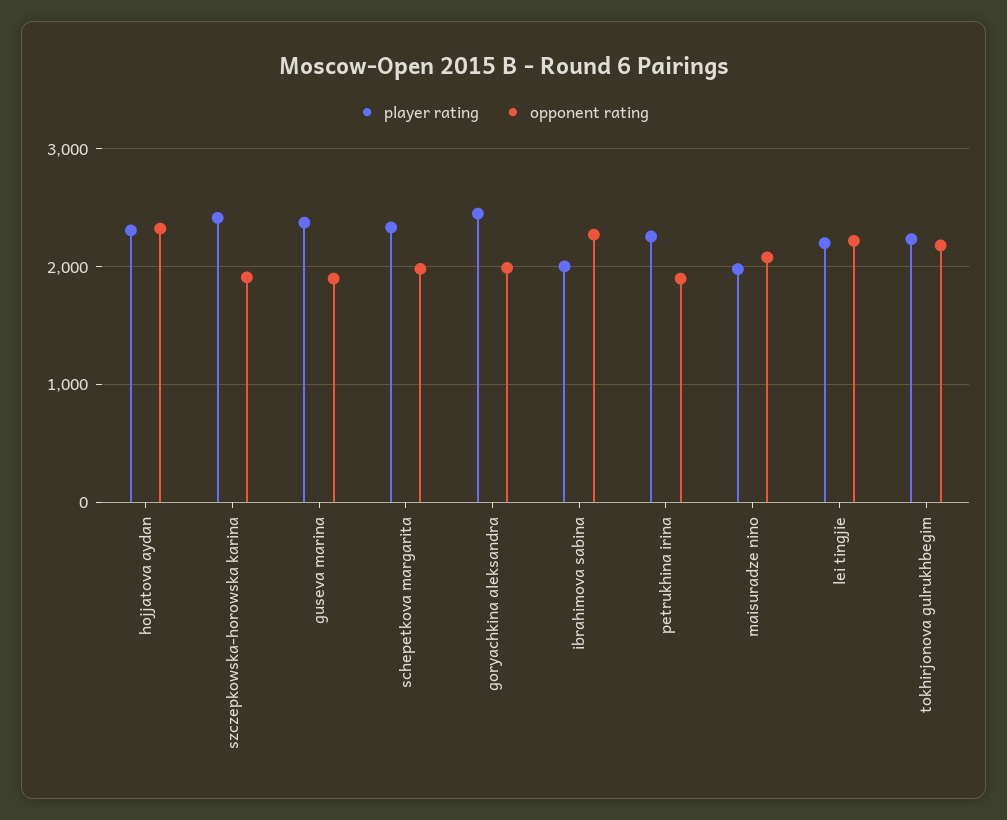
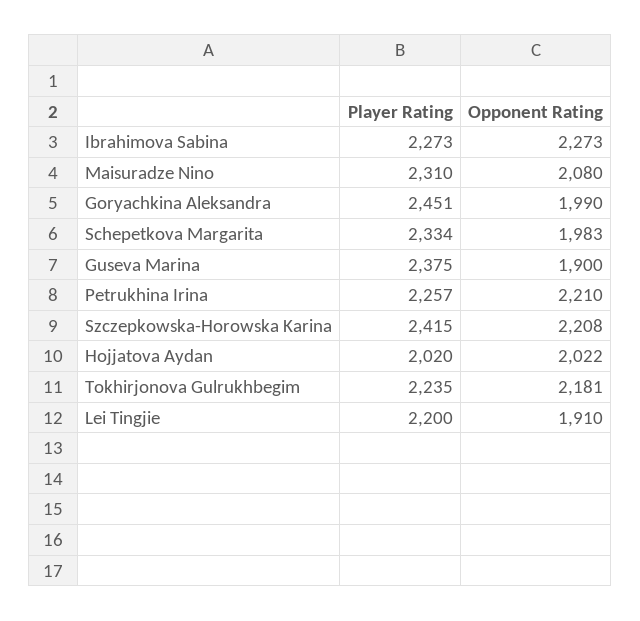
  {
    "player rating": {
-     "hojjatova aydan": 2300,
+     "hojjatova aydan": 2020,
      "szczepkowska-horowska karina": 2415,
      "guseva marina": 2375,
      "schepetkova margarita": 2334,
      "goryachkina aleksandra": 2451,
-     "ibrahimova sabina": 2000,
+     "ibrahimova sabina": 2273,
      "petrukhina irina": 2257,
-     "maisuradze nino": 2000,
+     "maisuradze nino": 2310,
      "lei tingjie": 2200,
      "tokhirjonova gulrukhbegim": 2235
    },
    "opponent rating": {
-     "hojjatova aydan": 2300,
+     "hojjatova aydan": 2022,
-     "szczepkowska-horowska karina": 1900,
+     "szczepkowska-horowska karina": 2208,
      "guseva marina": 1900,
      "schepetkova margarita": 1983,
      "goryachkina aleksandra": 1990,
      "ibrahimova sabina": 2273,
-     "petrukhina irina": 1900,
+     "petrukhina irina": 2210,
      "maisuradze nino": 2080,
-     "lei tingjie": 2200,
+     "lei tingjie": 1910,
      "tokhirjonova gulrukhbegim": 2181
    }
  }

